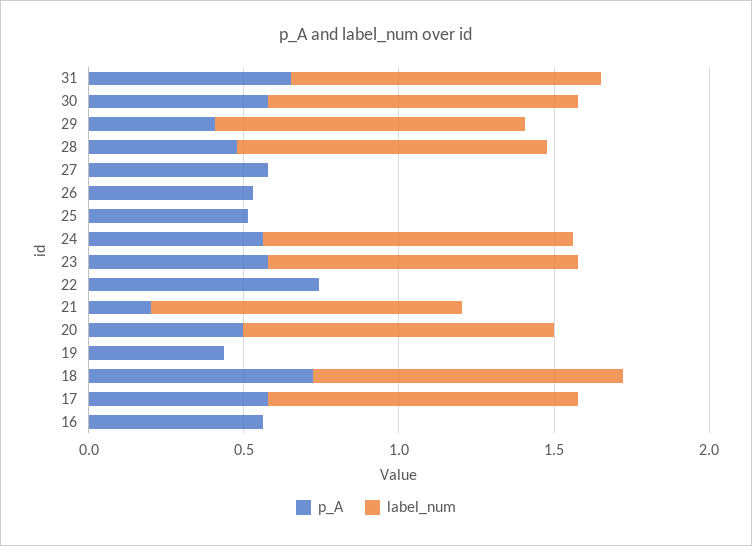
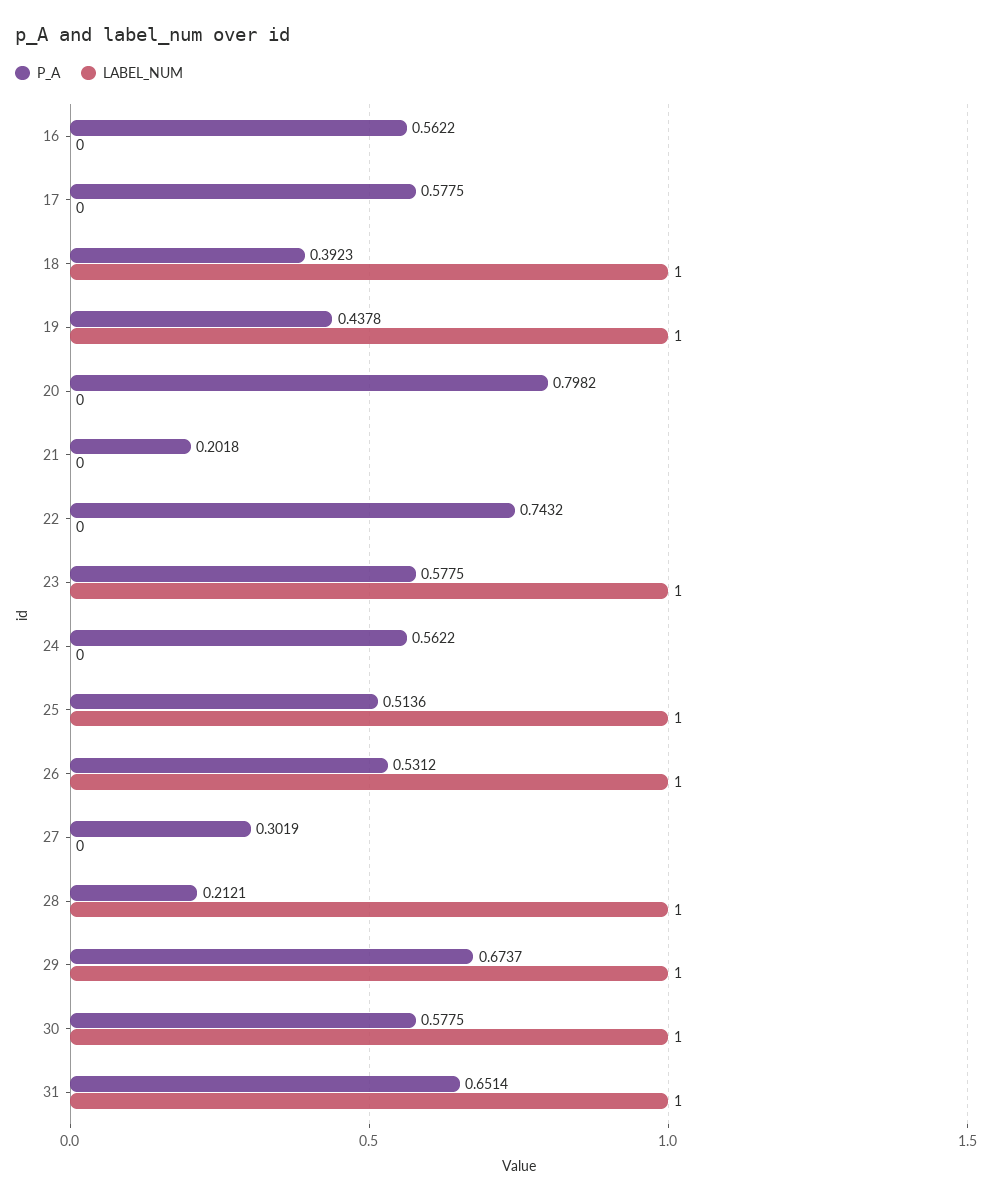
  {
    "p_A": {
      "31": 0.6514,
      "30": 0.5775,
-     "29": 0.4,
+     "29": 0.6737,
-     "28": 0.5,
+     "28": 0.2121,
-     "27": 0.6,
+     "27": 0.3019,
      "26": 0.5312,
      "25": 0.5136,
      "24": 0.5622,
      "23": 0.5775,
      "22": 0.7432,
      "21": 0.2018,
-     "20": 0.5,
+     "20": 0.7982,
      "19": 0.4378,
-     "18": 0.7,
+     "18": 0.3923,
      "17": 0.5775,
      "16": 0.5622
    },
    "label_num": {
      "31": 1,
      "30": 1,
      "29": 1,
      "28": 1,
      "27": 0,
-     "26": 0,
+     "26": 1,
-     "25": 0,
+     "25": 1,
-     "24": 1,
+     "24": 0,
      "23": 1,
      "22": 0,
-     "21": 1,
+     "21": 0,
-     "20": 1,
+     "20": 0,
-     "19": 0,
+     "19": 1,
      "18": 1,
-     "17": 1,
+     "17": 0,
      "16": 0
    }
  }

